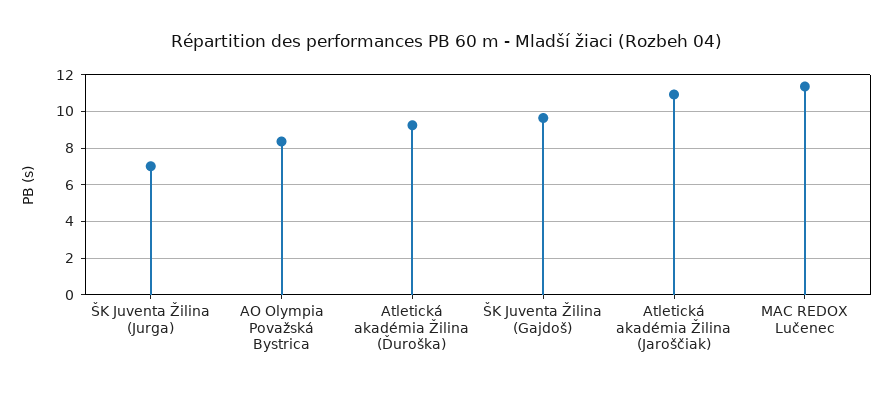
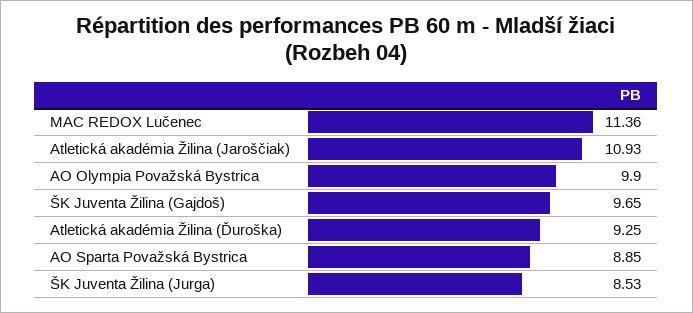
  {
-   "ŠK Juventa Žilina (Jurga)": 7,
+   "ŠK Juventa Žilina (Jurga)": 8.53,
-   "AO Olympia Považská Bystrica": 8.5,
+   "AO Olympia Považská Bystrica": 9.9,
    "Atletická akadémia Žilina (Ďuroška)": 9.25,
    "ŠK Juventa Žilina (Gajdoš)": 9.65,
    "Atletická akadémia Žilina (Jaroščiak)": 10.93,
-   "MAC REDOX Lučenec": 11.36
+   "MAC REDOX Lučenec": 11.36,
+   "AO Sparta Považská Bystrica": 8.85
  }

